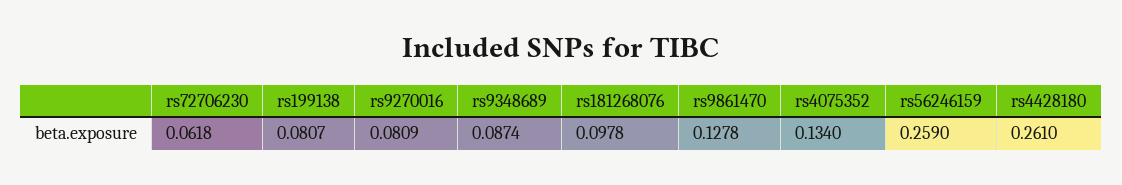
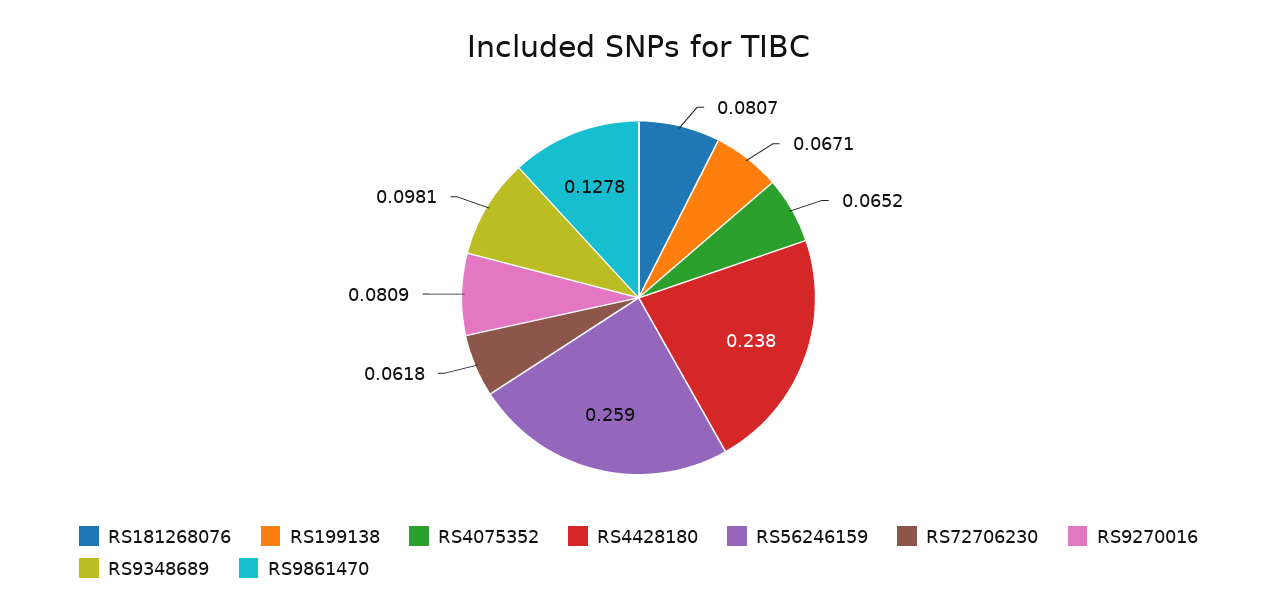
  {
    "rs72706230": 0.0618,
-   "rs199138": 0.0807,
+   "rs199138": 0.0671,
    "rs9270016": 0.0809,
-   "rs9348689": 0.0874,
+   "rs9348689": 0.0981,
-   "rs181268076": 0.0978,
+   "rs181268076": 0.0807,
    "rs9861470": 0.1278,
-   "rs4075352": 0.134,
+   "rs4075352": 0.0652,
    "rs56246159": 0.259,
-   "rs4428180": 0.261
+   "rs4428180": 0.238
  }

